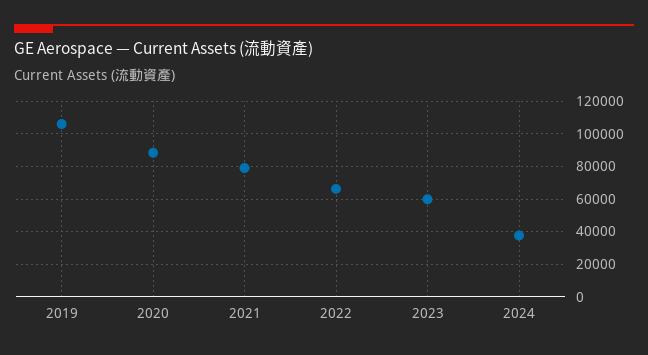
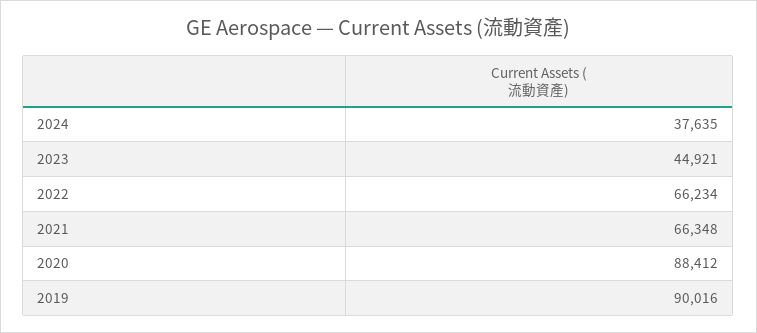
  {
-   "2019": 105000,
+   "2019": 90016,
    "2020": 88412,
-   "2021": 80000,
+   "2021": 66348,
    "2022": 66234,
-   "2023": 60000,
+   "2023": 44921,
    "2024": 37635
  }

